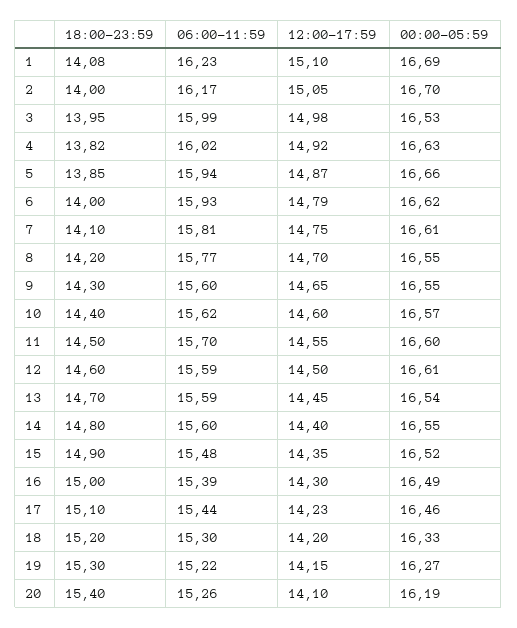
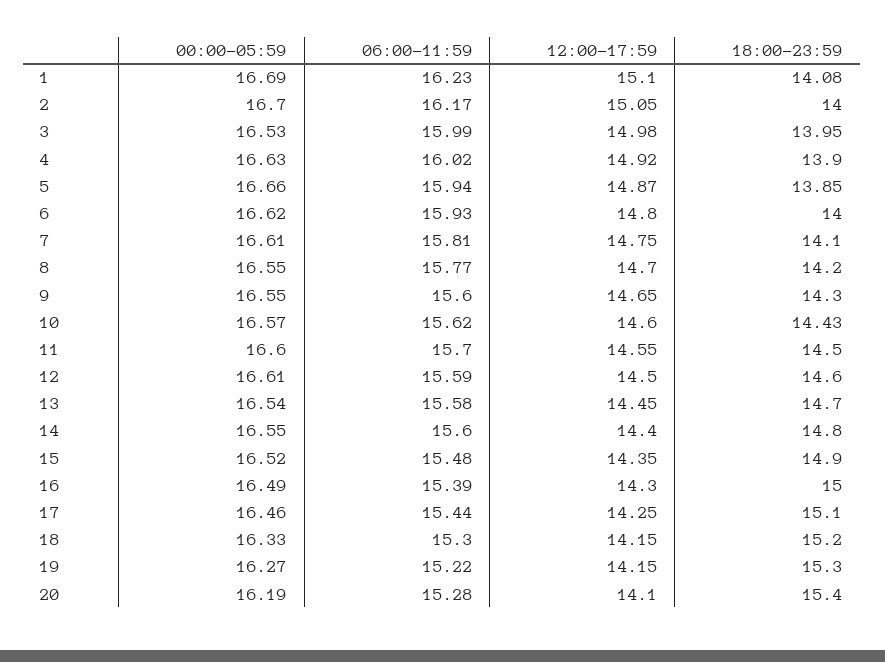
  {
    "18:00-23:59": {
      "1": 14.08,
      "2": 14,
      "3": 13.95,
-     "4": 13.82,
+     "4": 13.9,
      "5": 13.85,
      "6": 14,
      "7": 14.1,
      "8": 14.2,
      "9": 14.3,
-     "10": 14.4,
+     "10": 14.43,
      "11": 14.5,
      "12": 14.6,
      "13": 14.7,
      "14": 14.8,
      "15": 14.9,
      "16": 15,
      "17": 15.1,
      "18": 15.2,
      "19": 15.3,
      "20": 15.4
    },
    "06:00-11:59": {
      "1": 16.23,
      "2": 16.17,
      "3": 15.99,
      "4": 16.02,
      "5": 15.94,
      "6": 15.93,
      "7": 15.81,
      "8": 15.77,
      "9": 15.6,
      "10": 15.62,
      "11": 15.7,
      "12": 15.59,
-     "13": 15.59,
+     "13": 15.58,
      "14": 15.6,
      "15": 15.48,
      "16": 15.39,
      "17": 15.44,
      "18": 15.3,
      "19": 15.22,
-     "20": 15.26
+     "20": 15.28
    },
    "12:00-17:59": {
      "1": 15.1,
      "2": 15.05,
      "3": 14.98,
      "4": 14.92,
      "5": 14.87,
-     "6": 14.79,
+     "6": 14.8,
      "7": 14.75,
      "8": 14.7,
      "9": 14.65,
      "10": 14.6,
      "11": 14.55,
      "12": 14.5,
      "13": 14.45,
      "14": 14.4,
      "15": 14.35,
      "16": 14.3,
-     "17": 14.23,
+     "17": 14.25,
-     "18": 14.2,
+     "18": 14.15,
      "19": 14.15,
      "20": 14.1
    },
    "00:00-05:59": {
      "1": 16.69,
      "2": 16.7,
      "3": 16.53,
      "4": 16.63,
      "5": 16.66,
      "6": 16.62,
      "7": 16.61,
      "8": 16.55,
      "9": 16.55,
      "10": 16.57,
      "11": 16.6,
      "12": 16.61,
      "13": 16.54,
      "14": 16.55,
      "15": 16.52,
      "16": 16.49,
      "17": 16.46,
      "18": 16.33,
      "19": 16.27,
      "20": 16.19
    }
  }

